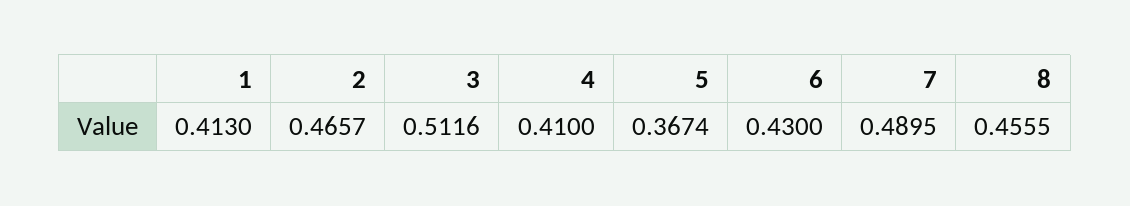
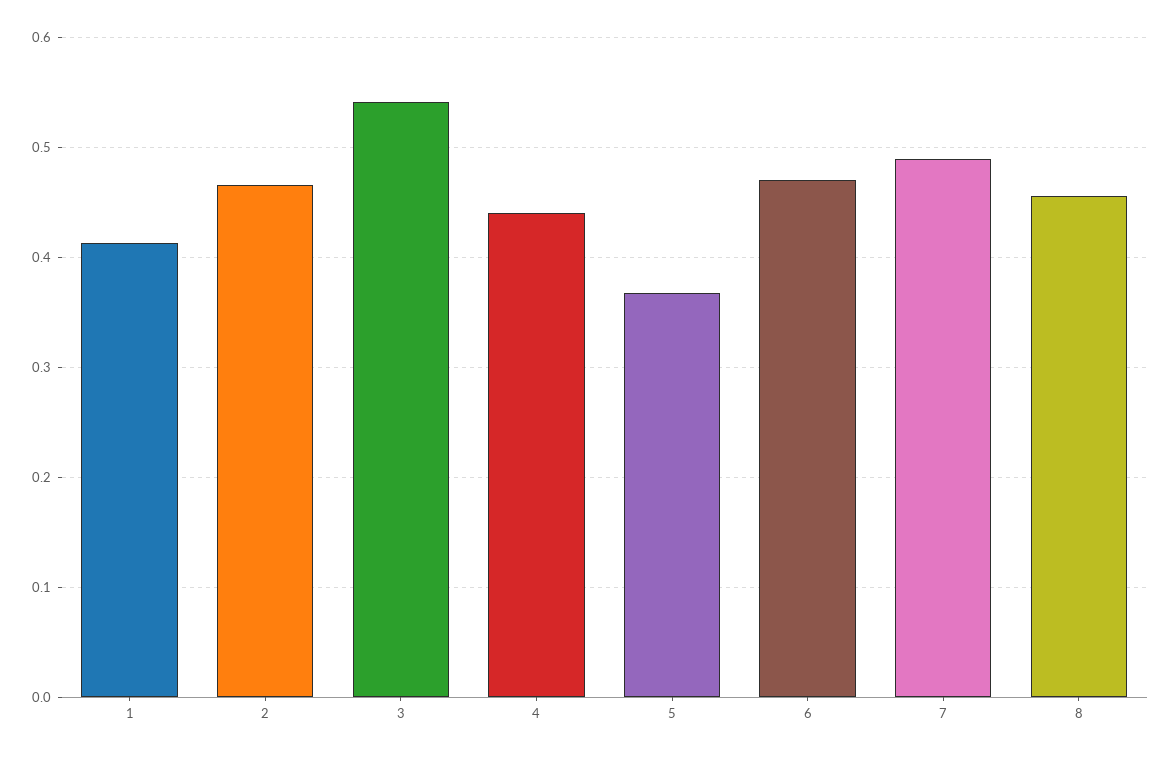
  {
    "1": 0.413,
    "2": 0.4657,
-   "3": 0.5116,
+   "3": 0.54,
-   "4": 0.41,
+   "4": 0.44,
    "5": 0.3674,
-   "6": 0.43,
+   "6": 0.47,
    "7": 0.4895,
    "8": 0.4555
  }

